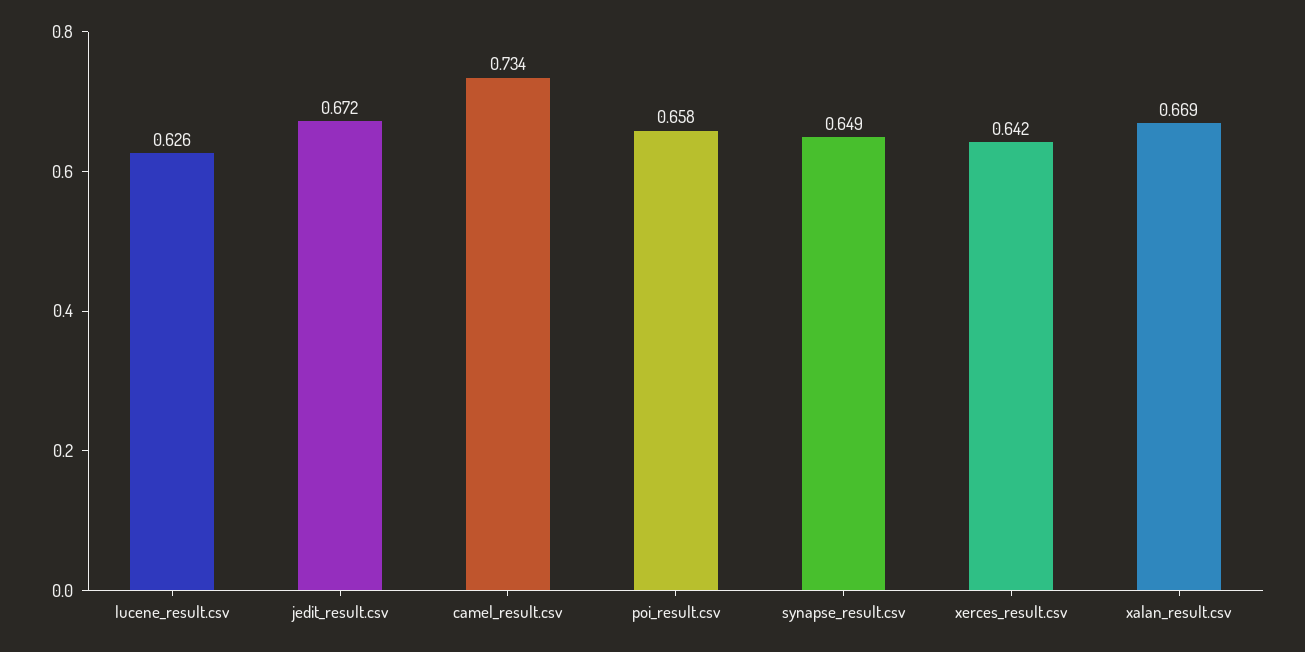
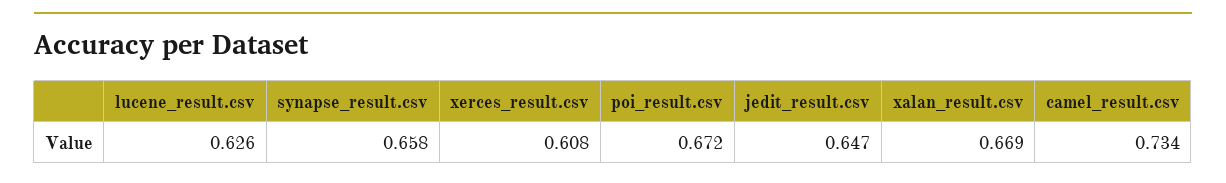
  {
    "lucene_result.csv": 0.626,
-   "jedit_result.csv": 0.672,
+   "jedit_result.csv": 0.647,
    "camel_result.csv": 0.734,
-   "poi_result.csv": 0.658,
+   "poi_result.csv": 0.672,
-   "synapse_result.csv": 0.649,
+   "synapse_result.csv": 0.658,
-   "xerces_result.csv": 0.642,
+   "xerces_result.csv": 0.608,
    "xalan_result.csv": 0.669
  }

